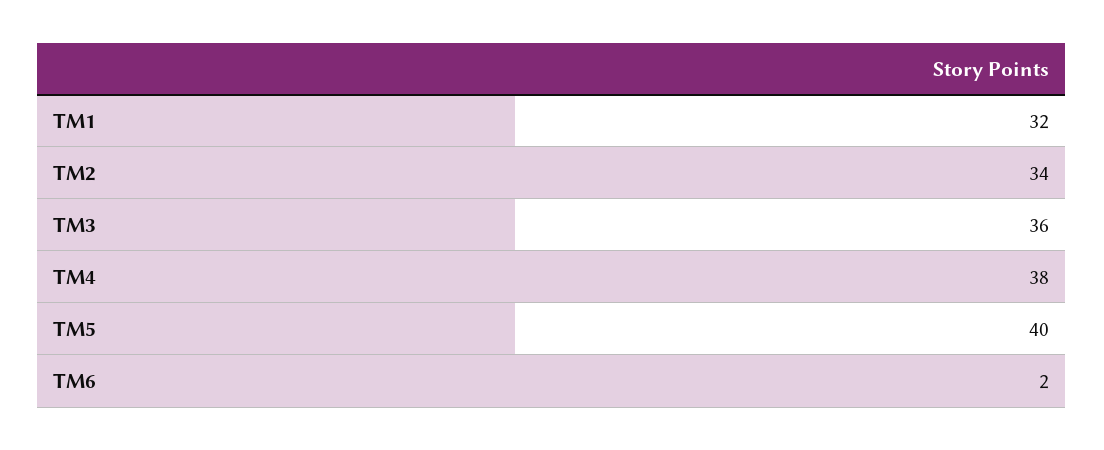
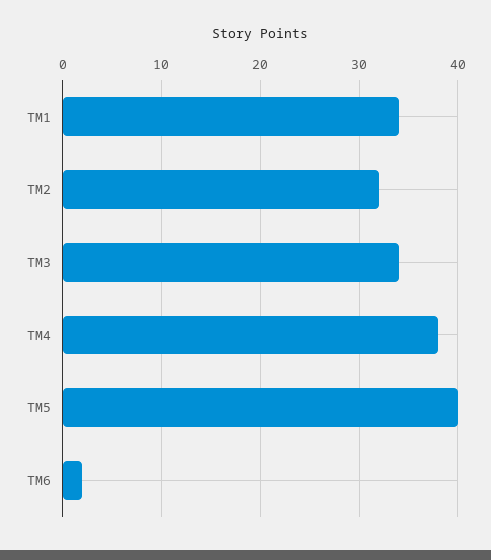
  {
-   "TM1": 32,
+   "TM1": 34,
-   "TM2": 34,
+   "TM2": 32,
-   "TM3": 36,
+   "TM3": 34,
    "TM4": 38,
    "TM5": 40,
    "TM6": 2
  }

